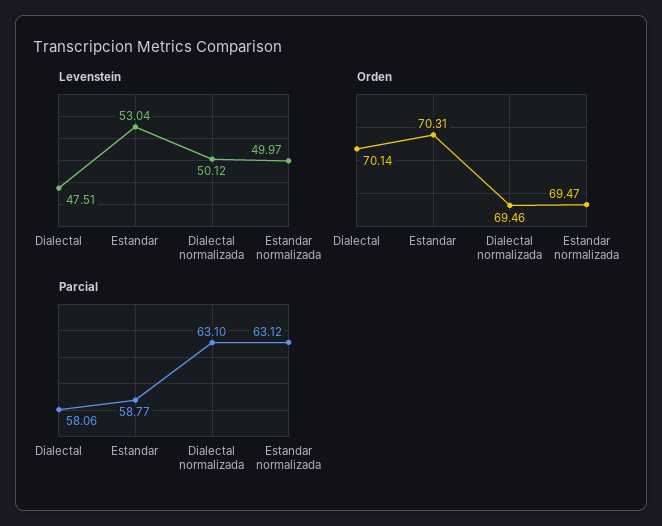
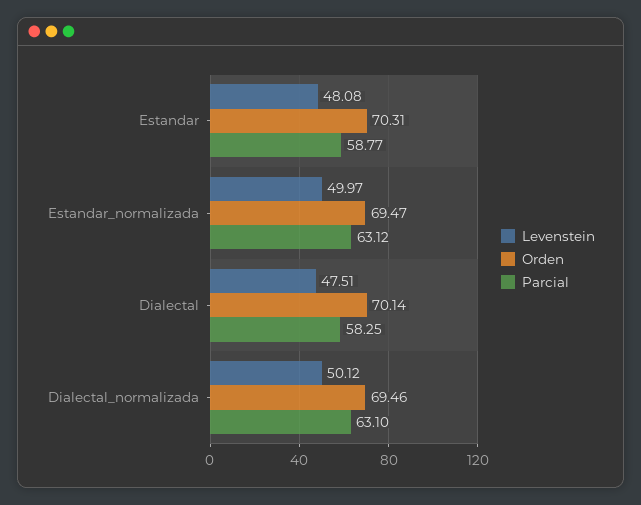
  {
    "Levenstein": {
      "Dialectal": 47.51,
-     "Estandar": 53.04,
+     "Estandar": 48.08,
      "Dialectal normalizada": 50.12,
      "Estandar normalizada": 49.97
    },
    "Orden": {
      "Dialectal": 70.14,
      "Estandar": 70.31,
      "Dialectal normalizada": 69.46,
      "Estandar normalizada": 69.47
    },
    "Parcial": {
-     "Dialectal": 58.06,
+     "Dialectal": 58.25,
      "Estandar": 58.77,
      "Dialectal normalizada": 63.1,
      "Estandar normalizada": 63.12
    }
  }

